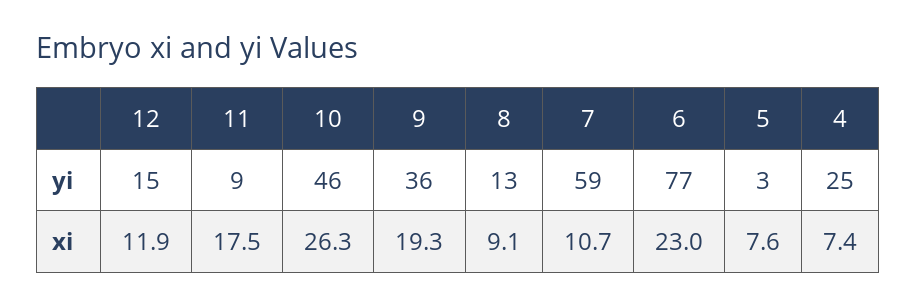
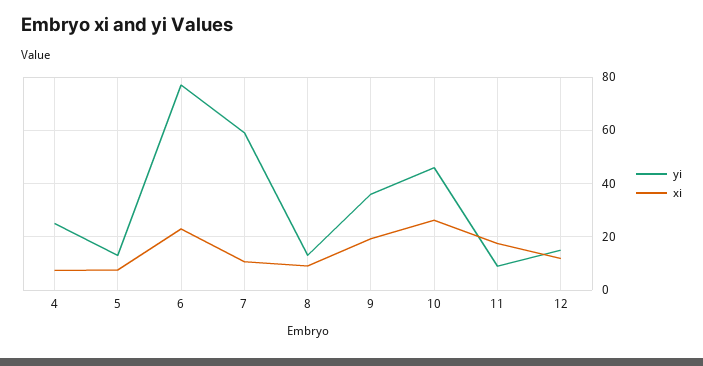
  {
    "yi": {
      "12": 15,
      "11": 9,
      "10": 46,
      "9": 36,
      "8": 13,
      "7": 59,
      "6": 77,
-     "5": 3,
+     "5": 12.5,
      "4": 25
    },
    "xi": {
      "12": 11.9,
      "11": 17.5,
      "10": 26.3,
      "9": 19.3,
      "8": 9.1,
      "7": 10.7,
      "6": 23,
      "5": 7.6,
      "4": 7.4
    }
  }

